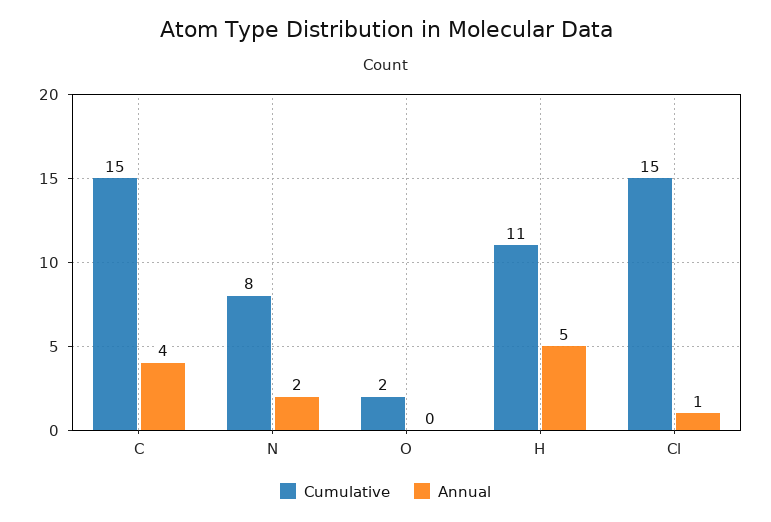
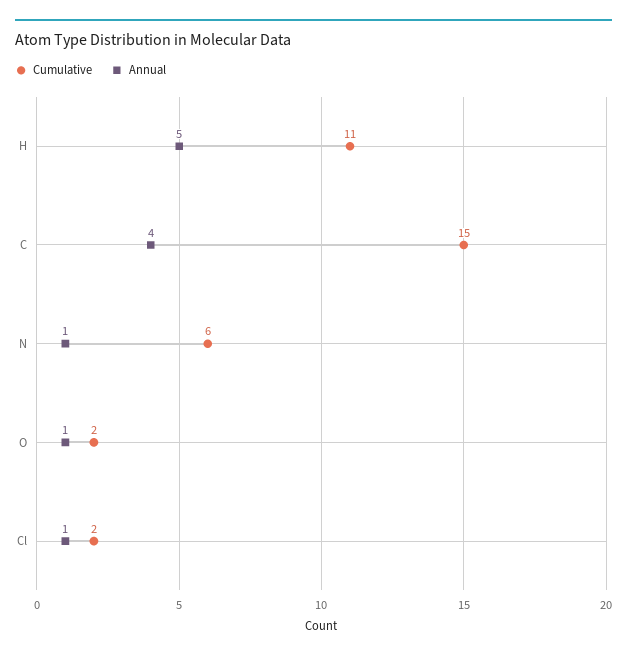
  {
    "Cumulative": {
      "C": 15,
-     "N": 8,
+     "N": 6,
      "O": 2,
      "H": 11,
-     "Cl": 15
+     "Cl": 2
    },
    "Annual": {
      "C": 4,
-     "N": 2,
+     "N": 1,
-     "O": 0,
+     "O": 1,
      "H": 5,
      "Cl": 1
    }
  }

